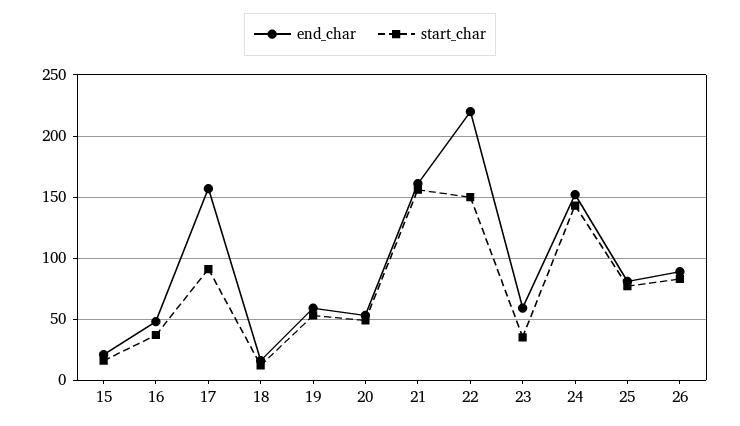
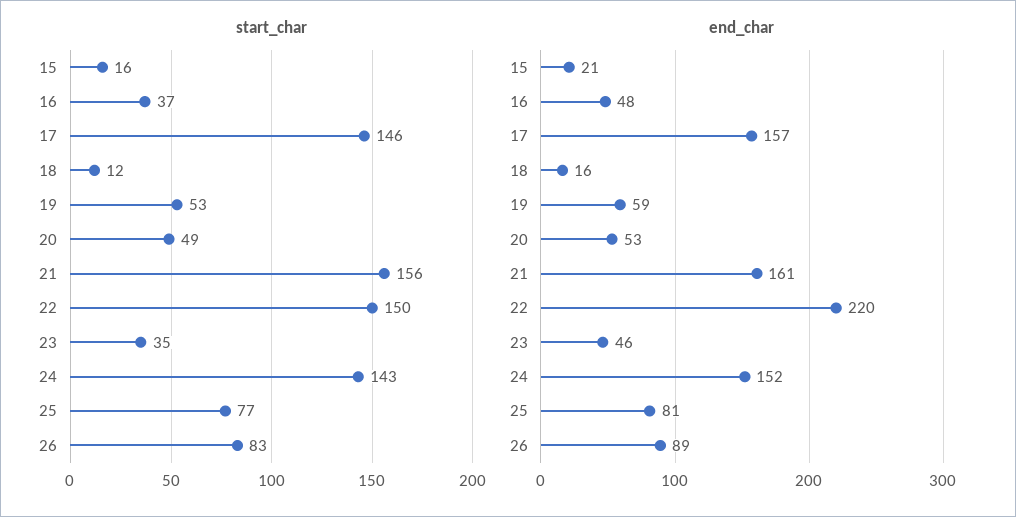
  {
    "end_char": {
      "15": 21,
      "16": 48,
      "17": 157,
      "18": 16,
      "19": 59,
      "20": 53,
      "21": 161,
      "22": 220,
-     "23": 60,
+     "23": 46,
      "24": 152,
      "25": 81,
      "26": 89
    },
    "start_char": {
      "15": 16,
      "16": 37,
-     "17": 90,
+     "17": 146,
      "18": 12,
      "19": 53,
      "20": 49,
      "21": 156,
      "22": 150,
      "23": 35,
      "24": 143,
      "25": 77,
      "26": 83
    }
  }

